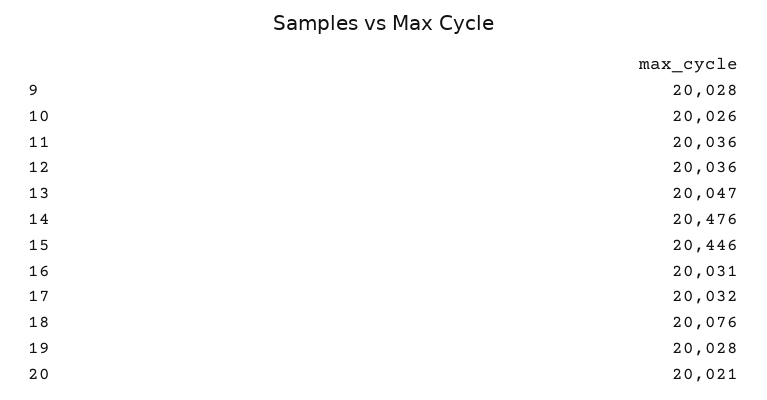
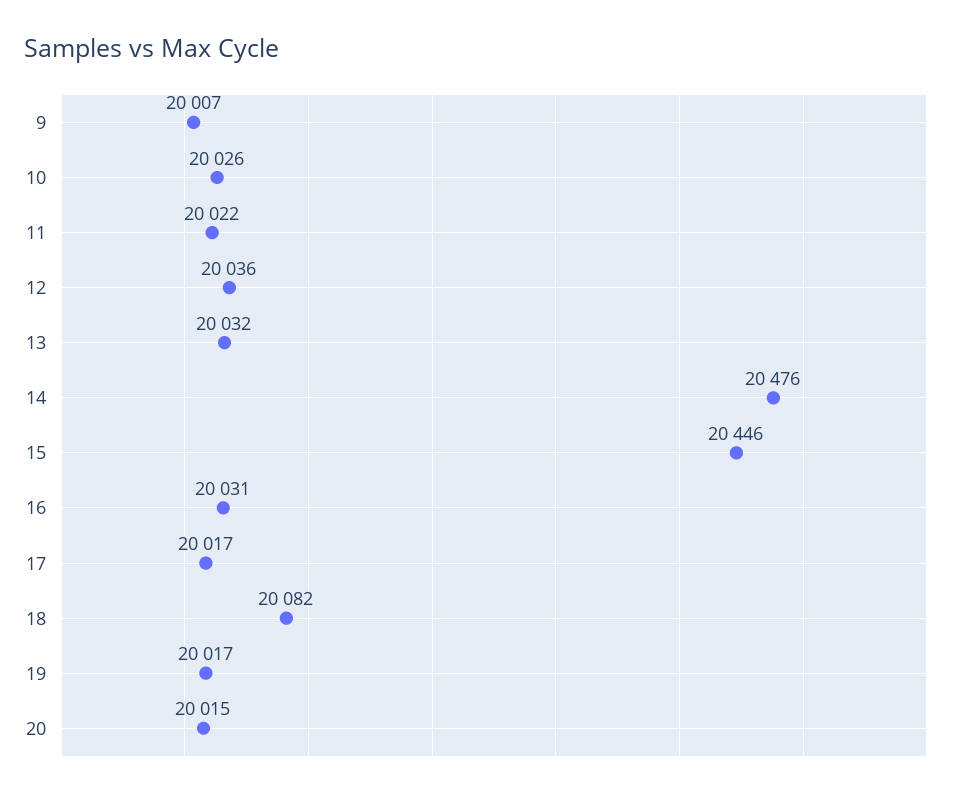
  {
-   "9": 20028,
+   "9": 20007,
    "10": 20026,
-   "11": 20036,
+   "11": 20022,
    "12": 20036,
-   "13": 20047,
+   "13": 20032,
    "14": 20476,
    "15": 20446,
    "16": 20031,
-   "17": 20032,
+   "17": 20017,
-   "18": 20076,
+   "18": 20082,
-   "19": 20028,
+   "19": 20017,
-   "20": 20021
+   "20": 20015
  }

